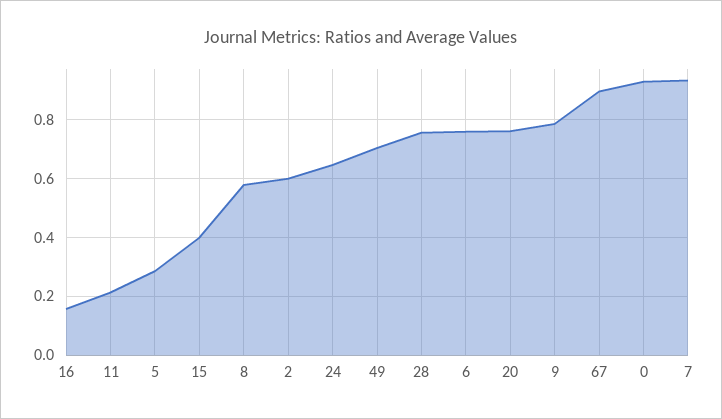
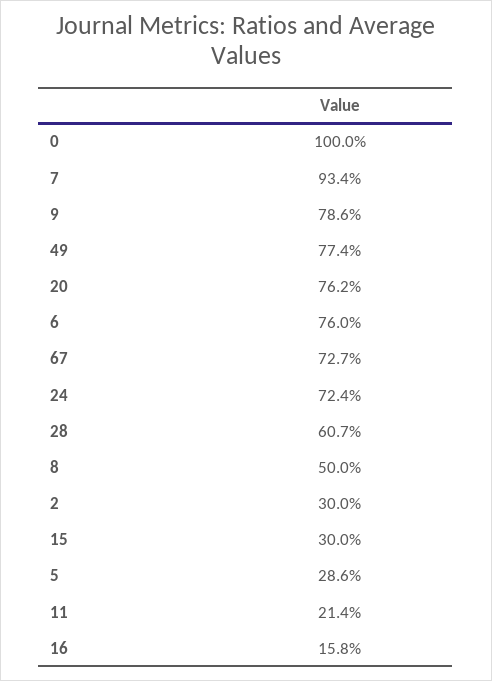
  {
    "16": 0.158,
    "11": 0.214,
    "5": 0.286,
-   "15": 0.4,
+   "15": 0.3,
-   "8": 0.575,
+   "8": 0.5,
-   "2": 0.6,
+   "2": 0.3,
-   "24": 0.65,
+   "24": 0.724,
-   "49": 0.7,
+   "49": 0.774,
-   "28": 0.75,
+   "28": 0.607,
    "6": 0.76,
    "20": 0.762,
    "9": 0.786,
-   "67": 0.9,
+   "67": 0.727,
-   "0": 0.925,
+   "0": 1,
    "7": 0.934
  }

